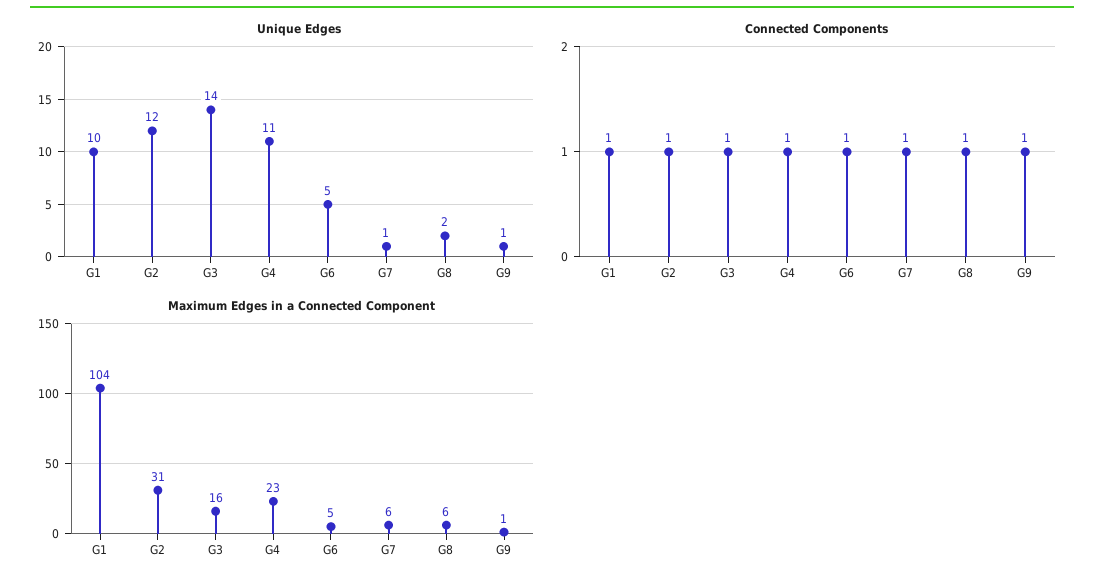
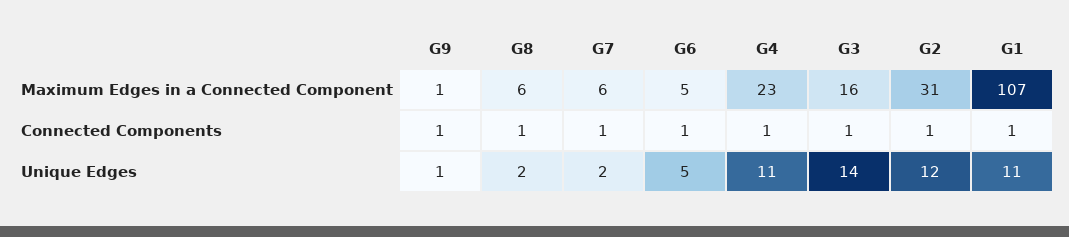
  {
    "Unique Edges": {
-     "G1": 10,
+     "G1": 11,
      "G2": 12,
      "G3": 14,
      "G4": 11,
      "G6": 5,
-     "G7": 1,
+     "G7": 2,
      "G8": 2,
      "G9": 1
    },
    "Connected Components": {
      "G1": 1,
      "G2": 1,
      "G3": 1,
      "G4": 1,
      "G6": 1,
      "G7": 1,
      "G8": 1,
      "G9": 1
    },
    "Maximum Edges in a Connected Component": {
-     "G1": 104,
+     "G1": 107,
      "G2": 31,
      "G3": 16,
      "G4": 23,
      "G6": 5,
      "G7": 6,
      "G8": 6,
      "G9": 1
    }
  }

